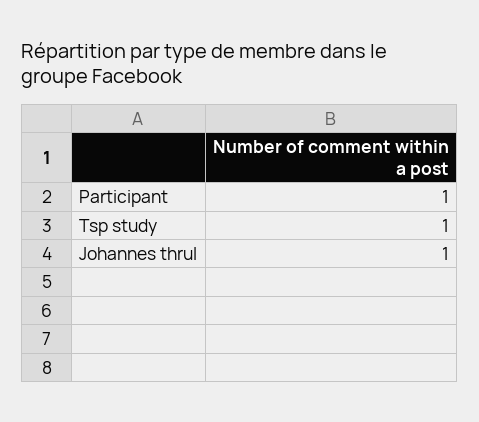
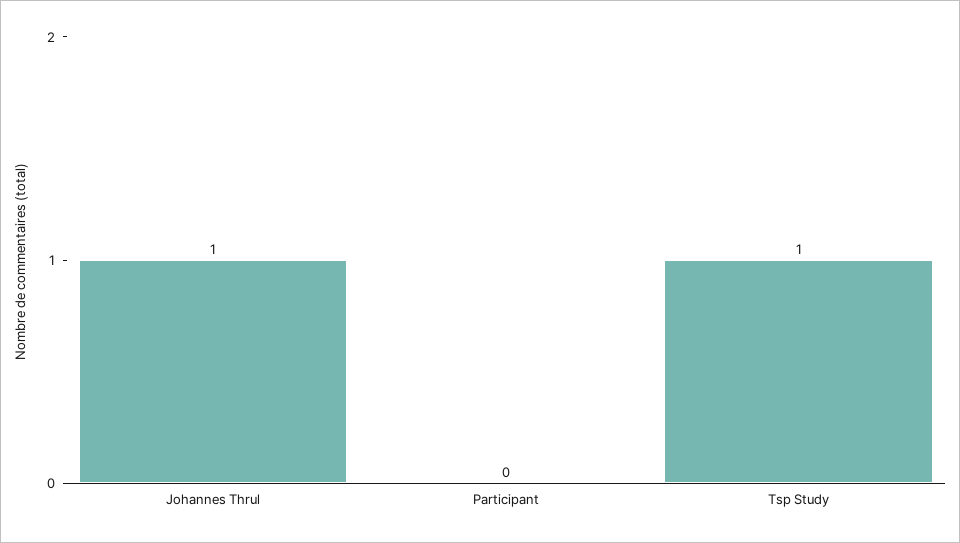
  {
-   "Participant": 1,
+   "Participant": 0,
    "Tsp study": 1,
    "Johannes thrul": 1
  }

